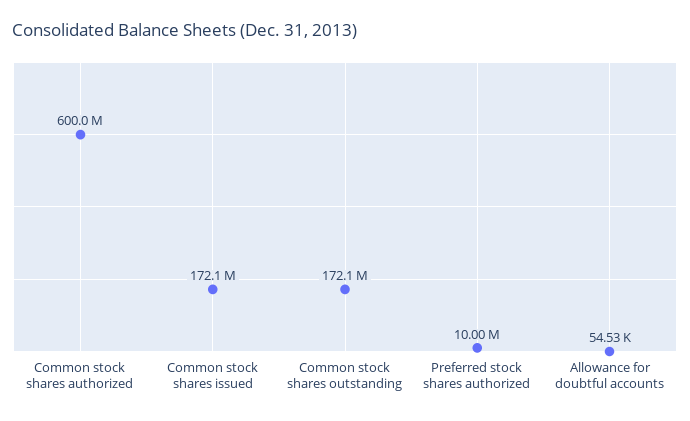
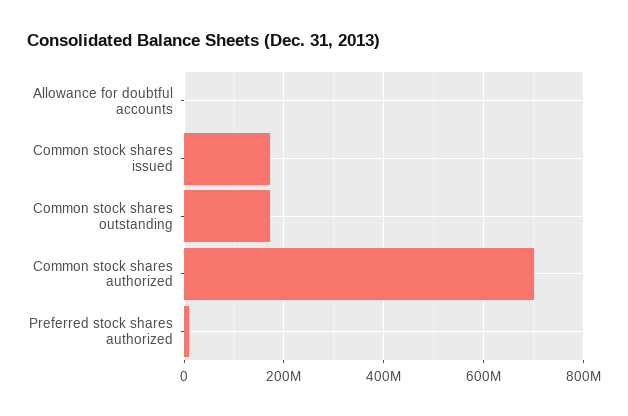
  {
-   "Common stock shares authorized": 600000000,
+   "Common stock shares authorized": 700000000,
    "Common stock shares issued": 172100000,
    "Common stock shares outstanding": 172100000,
    "Preferred stock shares authorized": 10000000,
    "Allowance for doubtful accounts": 54530
  }

